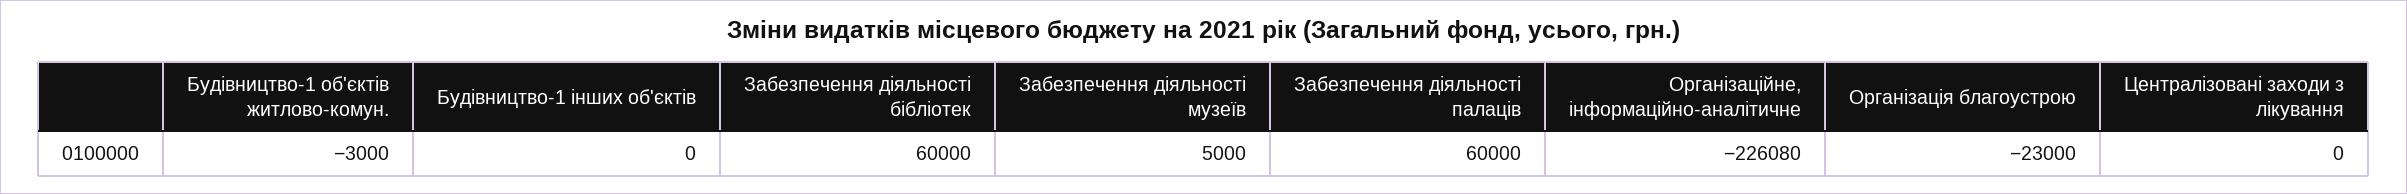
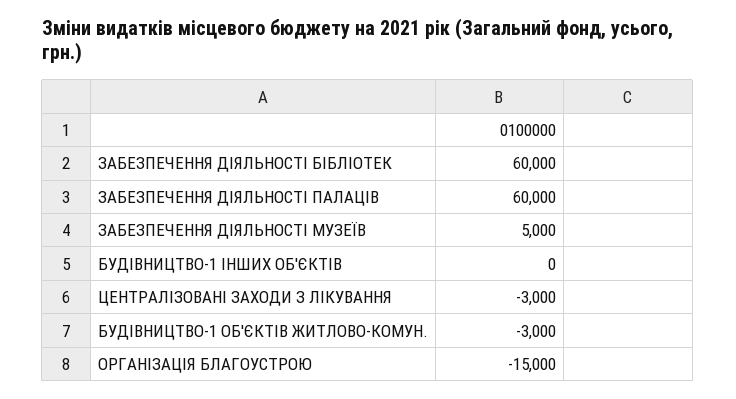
  {
    "Будівництво-1 об'єктів житлово-комун.": -3000,
    "Будівництво-1 інших об'єктів": 0,
    "Забезпечення діяльності бібліотек": 60000,
    "Забезпечення діяльності музеїв": 5000,
    "Забезпечення діяльності палаців": 60000,
-   "Організаційне, інформаційно-аналітичне": -226080,
-   "Організація благоустрою": -23000,
+   "Організація благоустрою": -15000,
-   "Централізовані заходи з лікування": 0
+   "Централізовані заходи з лікування": -3000
  }

